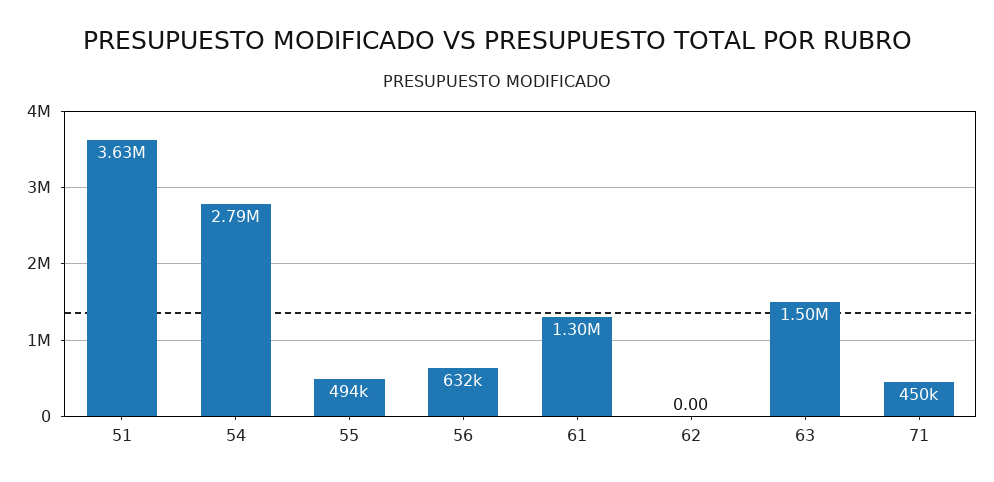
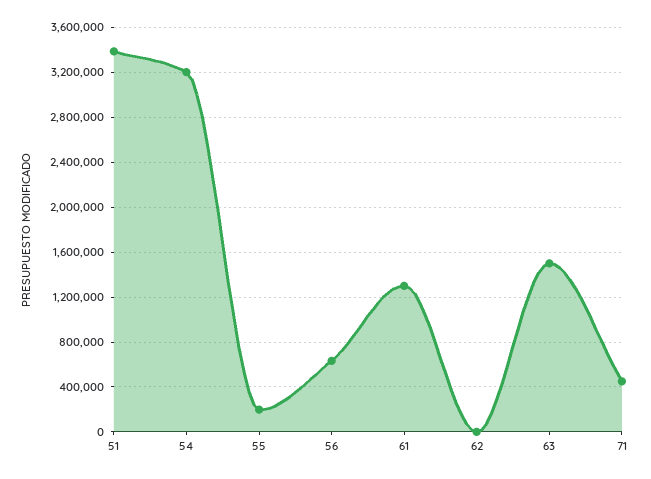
  {
-   "51": 3630000,
+   "51": 3400000,
-   "54": 2790000,
+   "54": 3200000,
-   "55": 494000,
+   "55": 200000,
    "56": 632000,
    "61": 1300000,
    "62": 0,
    "63": 1500000,
    "71": 450000
  }

